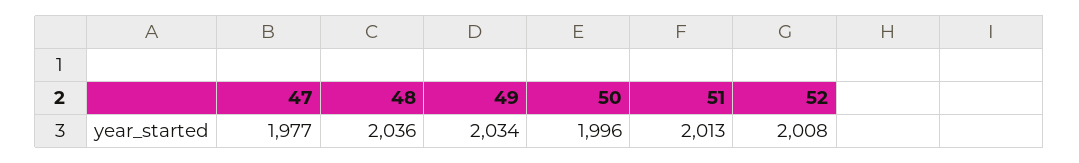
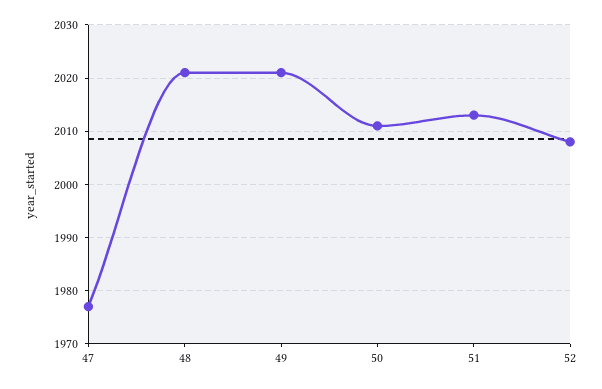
  {
    "47": 1977,
-   "48": 2036,
+   "48": 2020,
-   "49": 2034,
+   "49": 2020,
-   "50": 1996,
+   "50": 2010,
    "51": 2013,
    "52": 2008
  }

